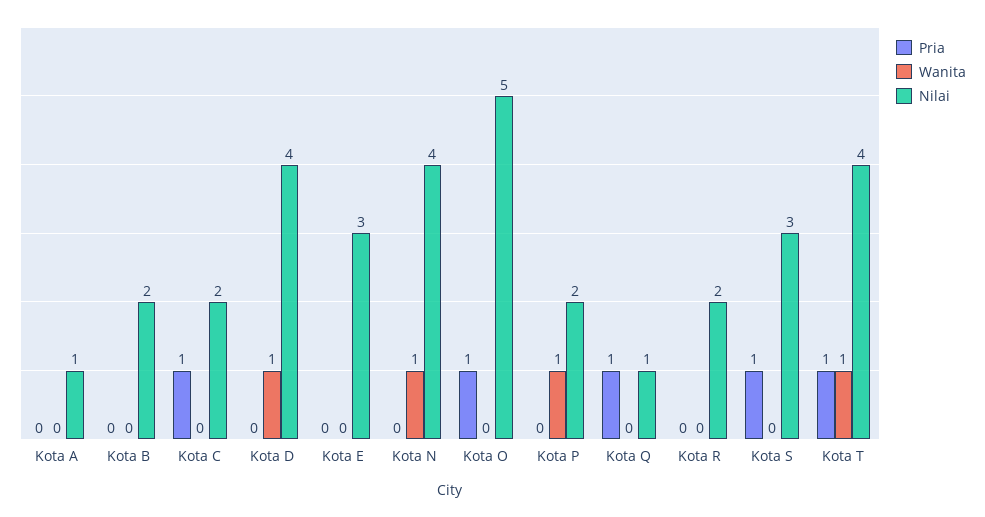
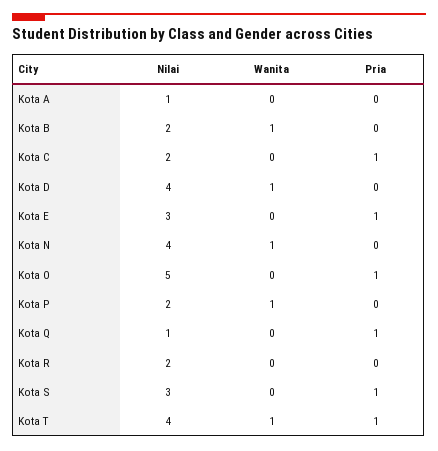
  {
    "Pria": {
      "Kota A": 0,
      "Kota B": 0,
      "Kota C": 1,
      "Kota D": 0,
-     "Kota E": 0,
+     "Kota E": 1,
      "Kota N": 0,
      "Kota O": 1,
      "Kota P": 0,
      "Kota Q": 1,
      "Kota R": 0,
      "Kota S": 1,
      "Kota T": 1
    },
    "Wanita": {
      "Kota A": 0,
-     "Kota B": 0,
+     "Kota B": 1,
      "Kota C": 0,
      "Kota D": 1,
      "Kota E": 0,
      "Kota N": 1,
      "Kota O": 0,
      "Kota P": 1,
      "Kota Q": 0,
      "Kota R": 0,
      "Kota S": 0,
      "Kota T": 1
    },
    "Nilai": {
      "Kota A": 1,
      "Kota B": 2,
      "Kota C": 2,
      "Kota D": 4,
      "Kota E": 3,
      "Kota N": 4,
      "Kota O": 5,
      "Kota P": 2,
      "Kota Q": 1,
      "Kota R": 2,
      "Kota S": 3,
      "Kota T": 4
    }
  }

